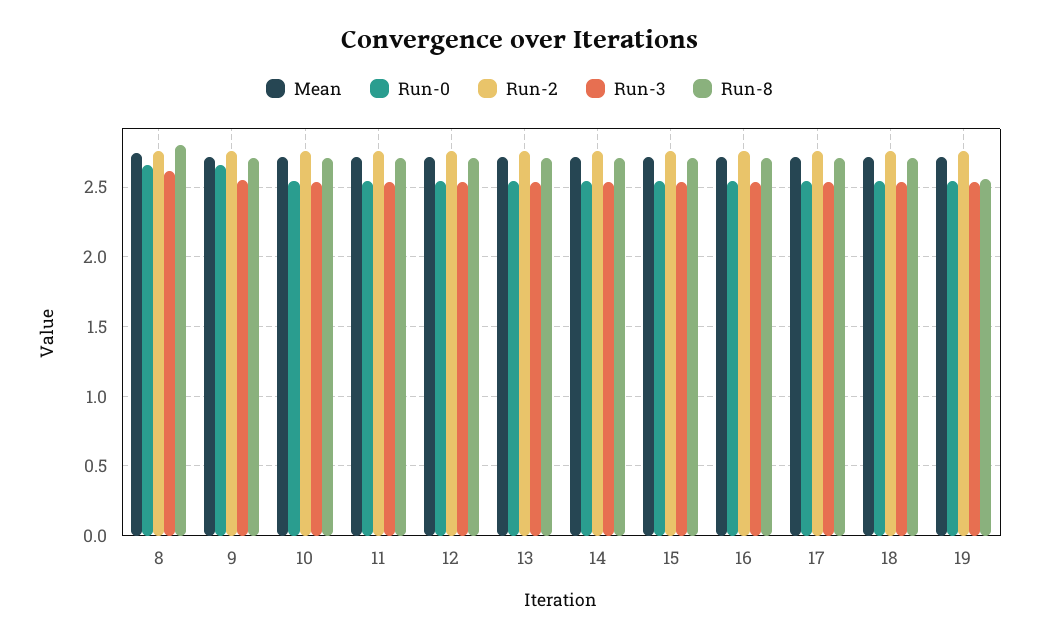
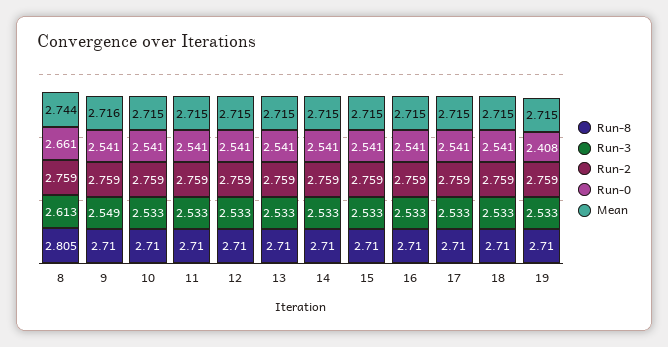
  {
    "Mean": {
      "8": 2.744,
      "9": 2.716,
      "10": 2.715,
      "11": 2.715,
      "12": 2.715,
      "13": 2.715,
      "14": 2.715,
      "15": 2.715,
      "16": 2.715,
      "17": 2.715,
      "18": 2.715,
      "19": 2.715
    },
    "Run-0": {
      "8": 2.661,
-     "9": 2.65,
+     "9": 2.541,
      "10": 2.541,
      "11": 2.541,
      "12": 2.541,
      "13": 2.541,
      "14": 2.541,
      "15": 2.541,
      "16": 2.541,
      "17": 2.541,
      "18": 2.541,
-     "19": 2.55
+     "19": 2.408
    },
    "Run-2": {
      "8": 2.759,
      "9": 2.759,
      "10": 2.759,
      "11": 2.759,
      "12": 2.759,
      "13": 2.759,
      "14": 2.759,
      "15": 2.759,
      "16": 2.759,
      "17": 2.759,
      "18": 2.759,
      "19": 2.759
    },
    "Run-3": {
      "8": 2.613,
      "9": 2.549,
      "10": 2.533,
      "11": 2.533,
      "12": 2.533,
      "13": 2.533,
      "14": 2.533,
      "15": 2.533,
      "16": 2.533,
      "17": 2.533,
      "18": 2.533,
      "19": 2.533
    },
    "Run-8": {
      "8": 2.805,
      "9": 2.71,
      "10": 2.71,
      "11": 2.71,
      "12": 2.71,
      "13": 2.71,
      "14": 2.71,
      "15": 2.71,
      "16": 2.71,
      "17": 2.71,
      "18": 2.71,
-     "19": 2.55
+     "19": 2.71
    }
  }

